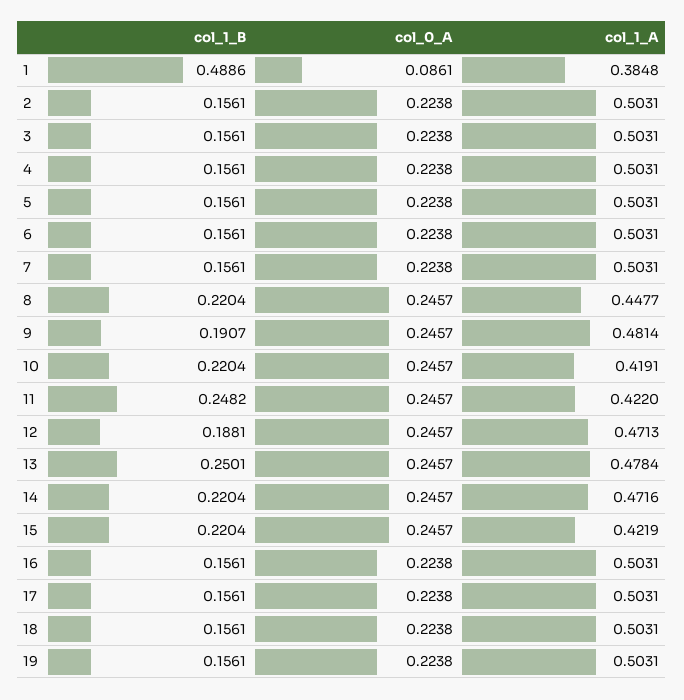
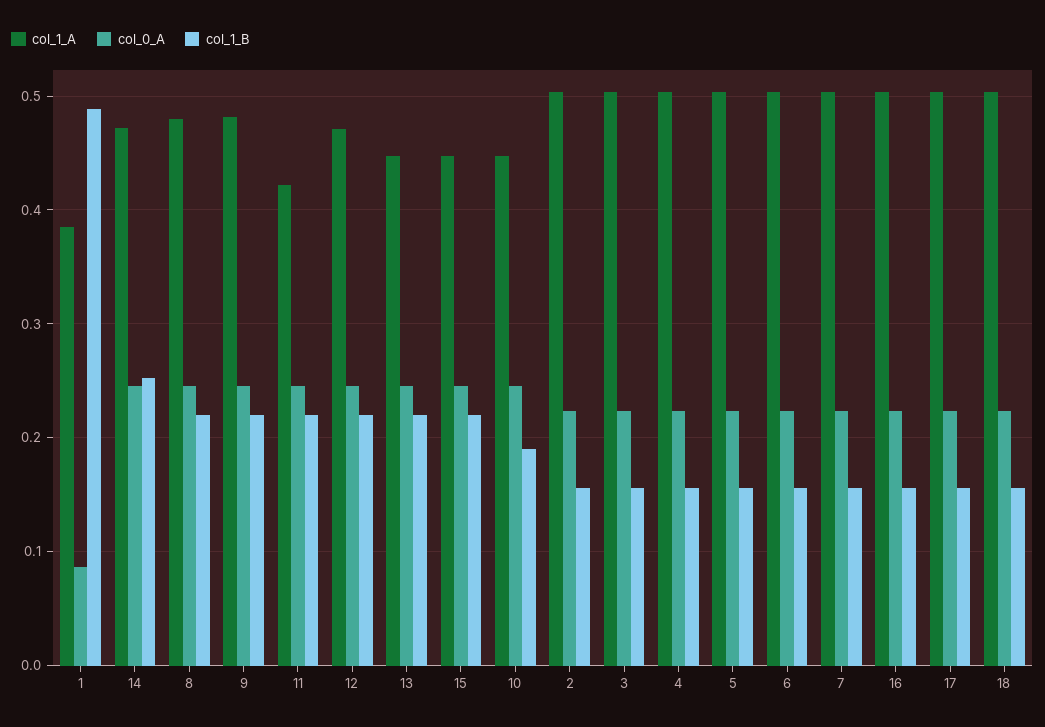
  {
    "col_1_B": {
      "1": 0.4886,
      "2": 0.1561,
      "3": 0.1561,
      "4": 0.1561,
      "5": 0.1561,
      "6": 0.1561,
      "7": 0.1561,
      "8": 0.2204,
-     "9": 0.1907,
+     "9": 0.22,
-     "10": 0.2204,
+     "10": 0.19,
-     "11": 0.2482,
+     "11": 0.22,
-     "12": 0.1881,
+     "12": 0.22,
-     "13": 0.2501,
+     "13": 0.22,
-     "14": 0.2204,
+     "14": 0.25,
      "15": 0.2204,
      "16": 0.1561,
      "17": 0.1561,
-     "18": 0.1561,
+     "18": 0.1561
-     "19": 0.1561
    },
    "col_0_A": {
      "1": 0.0861,
      "2": 0.2238,
      "3": 0.2238,
      "4": 0.2238,
      "5": 0.2238,
      "6": 0.2238,
      "7": 0.2238,
      "8": 0.2457,
      "9": 0.2457,
      "10": 0.2457,
      "11": 0.2457,
      "12": 0.2457,
      "13": 0.2457,
      "14": 0.2457,
      "15": 0.2457,
      "16": 0.2238,
      "17": 0.2238,
-     "18": 0.2238,
+     "18": 0.2238
-     "19": 0.2238
    },
    "col_1_A": {
      "1": 0.3848,
      "2": 0.5031,
      "3": 0.5031,
      "4": 0.5031,
      "5": 0.5031,
      "6": 0.5031,
      "7": 0.5031,
-     "8": 0.4477,
+     "8": 0.48,
      "9": 0.4814,
-     "10": 0.4191,
+     "10": 0.45,
      "11": 0.422,
      "12": 0.4713,
-     "13": 0.4784,
+     "13": 0.45,
      "14": 0.4716,
-     "15": 0.4219,
+     "15": 0.45,
      "16": 0.5031,
      "17": 0.5031,
-     "18": 0.5031,
+     "18": 0.5031
-     "19": 0.5031
    }
  }

